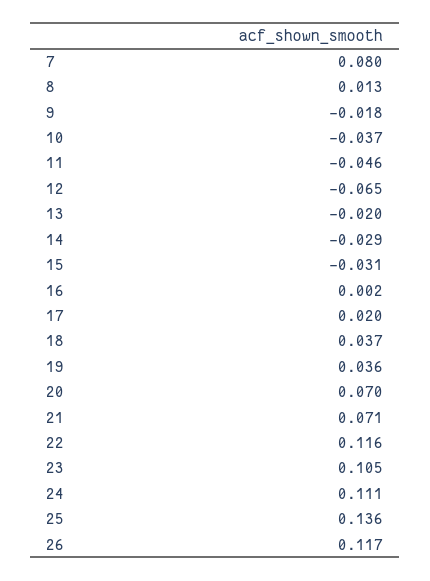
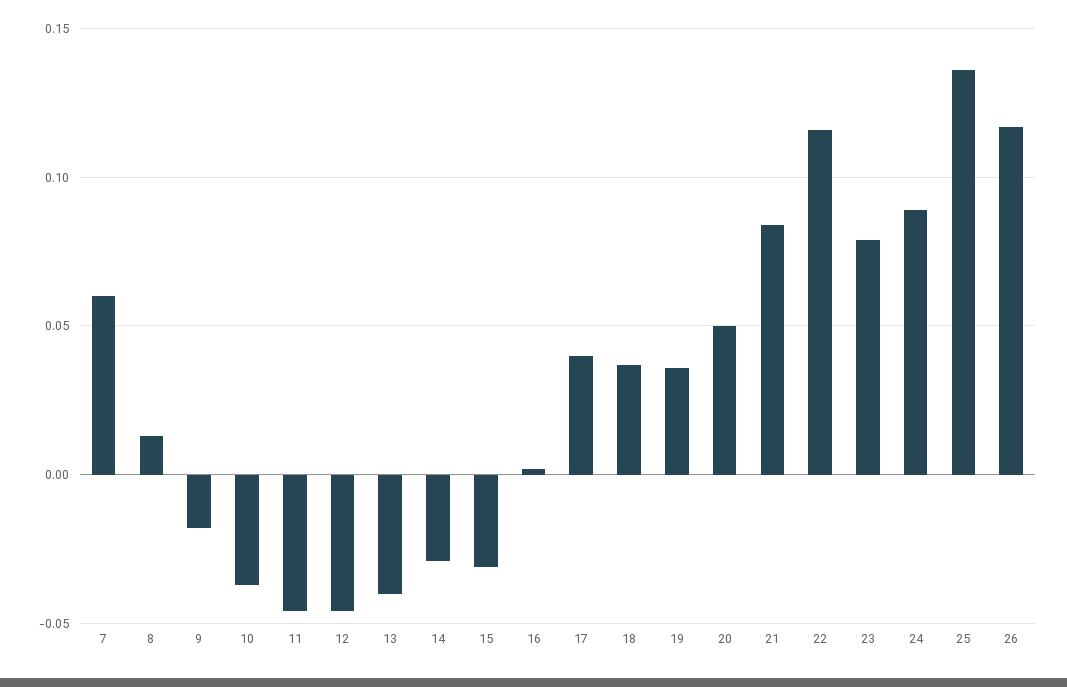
  {
-   "7": 0.08,
+   "7": 0.06,
    "8": 0.013,
    "9": -0.018,
    "10": -0.037,
    "11": -0.046,
-   "12": -0.065,
+   "12": -0.045,
-   "13": -0.02,
+   "13": -0.04,
    "14": -0.029,
    "15": -0.031,
    "16": 0.002,
-   "17": 0.02,
+   "17": 0.04,
    "18": 0.037,
    "19": 0.036,
-   "20": 0.07,
+   "20": 0.05,
-   "21": 0.071,
+   "21": 0.085,
    "22": 0.116,
-   "23": 0.105,
+   "23": 0.08,
-   "24": 0.111,
+   "24": 0.09,
    "25": 0.136,
    "26": 0.117
  }

